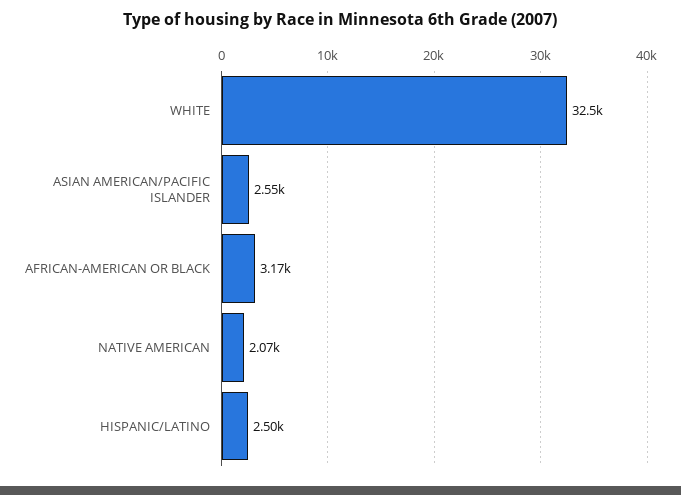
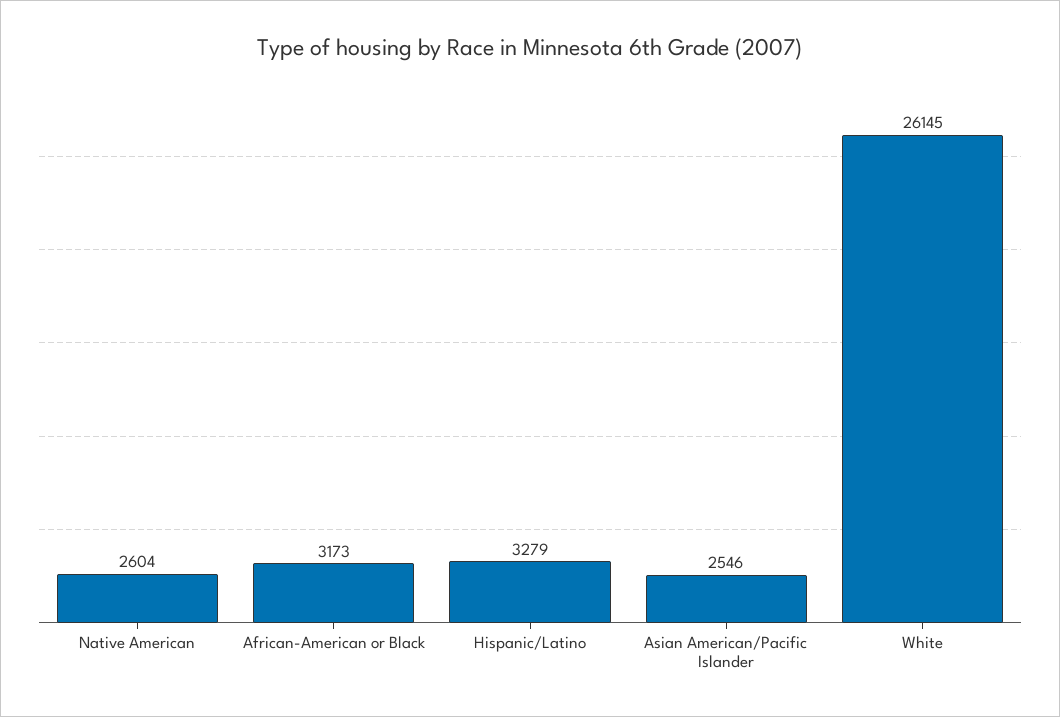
  {
-   "WHITE": 32500,
+   "WHITE": 26145,
    "ASIAN AMERICAN/PACIFIC ISLANDER": 2546,
    "AFRICAN-AMERICAN OR BLACK": 3173,
-   "NATIVE AMERICAN": 2070,
+   "NATIVE AMERICAN": 2604,
-   "HISPANIC/LATINO": 2500
+   "HISPANIC/LATINO": 3279
  }

